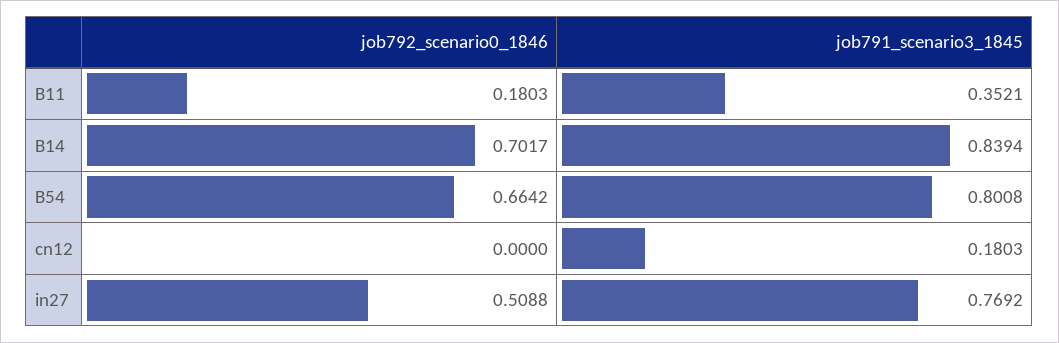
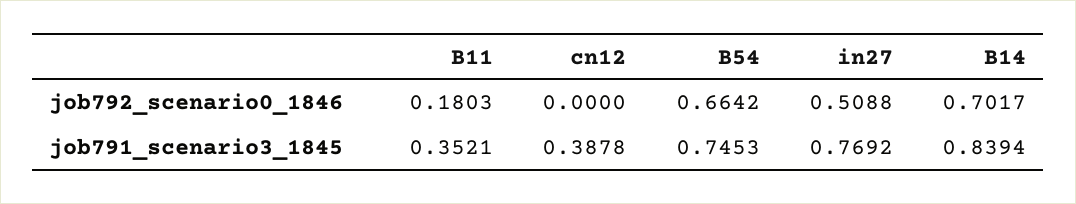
  {
    "job792_scenario0_1846": {
      "B11": 0.1803,
      "B14": 0.7017,
      "B54": 0.6642,
      "cn12": 0,
      "in27": 0.5088
    },
    "job791_scenario3_1845": {
      "B11": 0.3521,
      "B14": 0.8394,
-     "B54": 0.8008,
+     "B54": 0.7453,
-     "cn12": 0.1803,
+     "cn12": 0.3878,
      "in27": 0.7692
    }
  }

